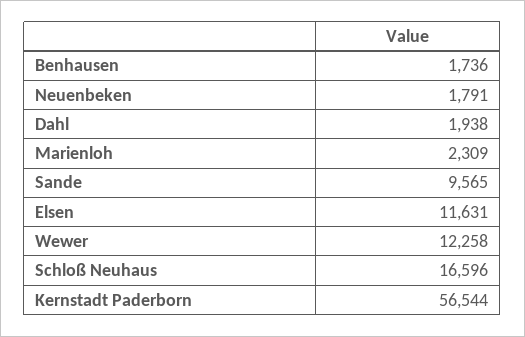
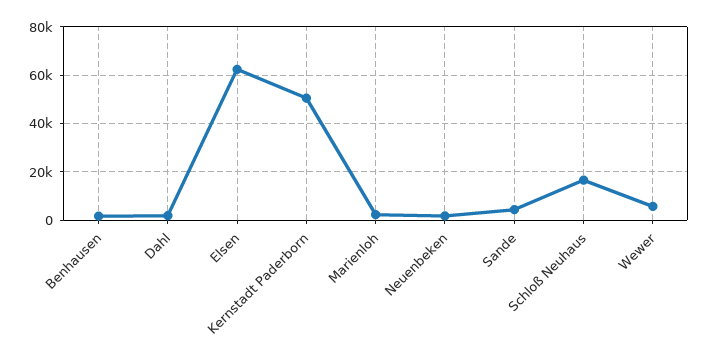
  {
    "Benhausen": 1736,
    "Neuenbeken": 1791,
    "Dahl": 1938,
    "Marienloh": 2309,
-   "Sande": 9565,
+   "Sande": 5000,
-   "Elsen": 11631,
+   "Elsen": 62500,
-   "Wewer": 12258,
+   "Wewer": 5000,
    "Schloß Neuhaus": 16596,
-   "Kernstadt Paderborn": 56544
+   "Kernstadt Paderborn": 50000
  }

